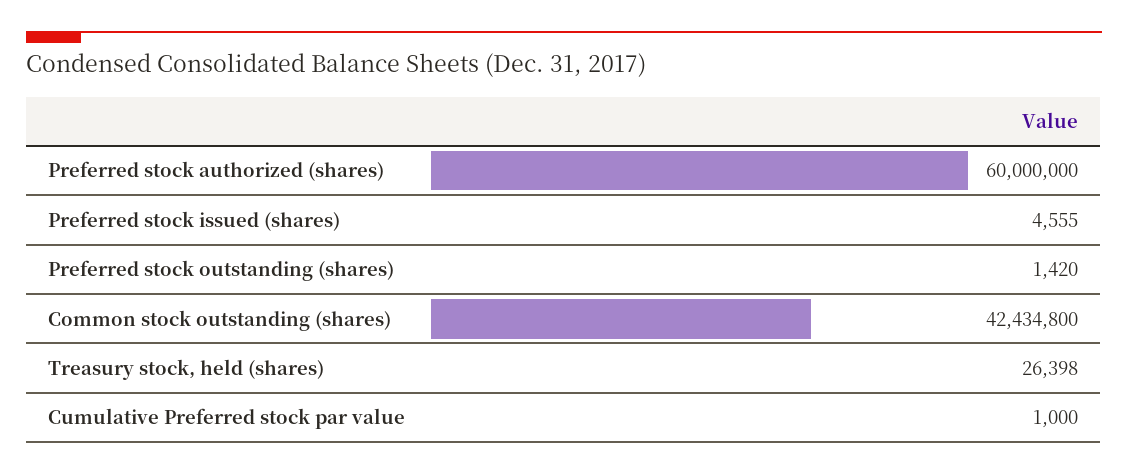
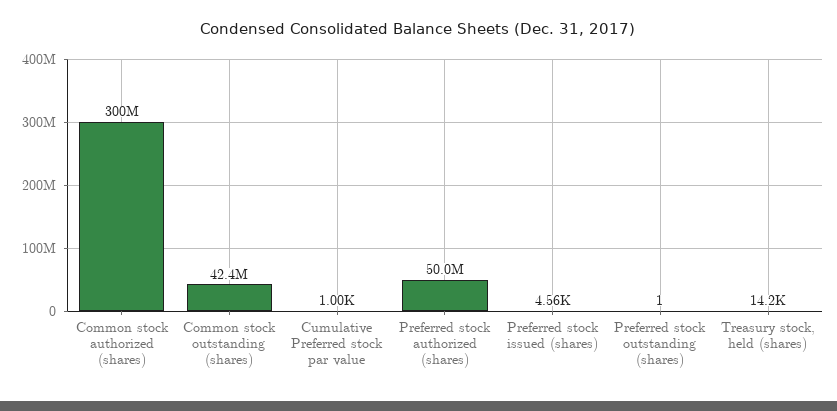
  {
-   "Preferred stock authorized (shares)": 60000000,
+   "Preferred stock authorized (shares)": 50000000,
    "Preferred stock issued (shares)": 4555,
-   "Preferred stock outstanding (shares)": 1420,
+   "Preferred stock outstanding (shares)": 1,
    "Common stock outstanding (shares)": 42434800,
-   "Treasury stock, held (shares)": 26398,
+   "Treasury stock, held (shares)": 14200,
-   "Cumulative Preferred stock par value": 1000
+   "Cumulative Preferred stock par value": 1000,
+   "Common stock authorized (shares)": 300000000
  }

